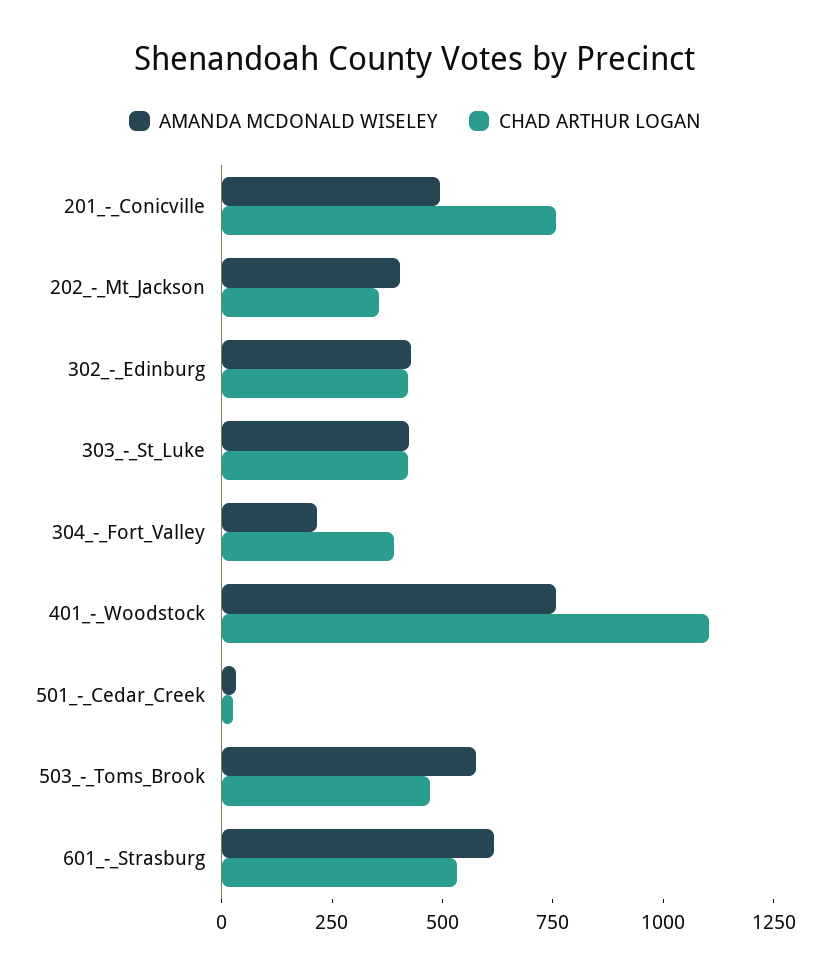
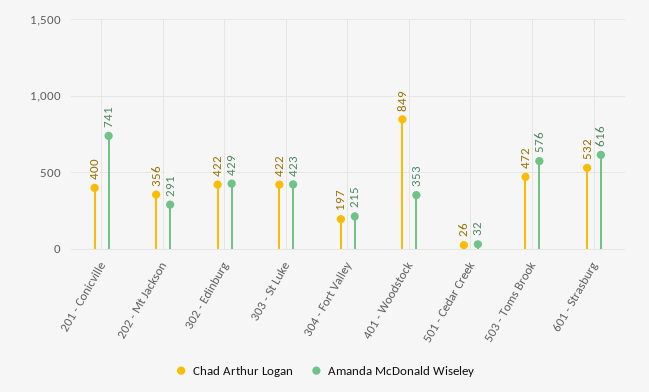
  {
    "AMANDA MCDONALD WISELEY": {
-     "201_-_Conicville": 500,
+     "201_-_Conicville": 741,
-     "202_-_Mt_Jackson": 400,
+     "202_-_Mt_Jackson": 291,
      "302_-_Edinburg": 429,
      "303_-_St_Luke": 423,
      "304_-_Fort_Valley": 215,
-     "401_-_Woodstock": 750,
+     "401_-_Woodstock": 353,
      "501_-_Cedar_Creek": 32,
      "503_-_Toms_Brook": 576,
      "601_-_Strasburg": 616
    },
    "CHAD ARTHUR LOGAN": {
-     "201_-_Conicville": 750,
+     "201_-_Conicville": 400,
      "202_-_Mt_Jackson": 356,
      "302_-_Edinburg": 422,
      "303_-_St_Luke": 422,
-     "304_-_Fort_Valley": 400,
+     "304_-_Fort_Valley": 197,
-     "401_-_Woodstock": 1100,
+     "401_-_Woodstock": 849,
      "501_-_Cedar_Creek": 26,
      "503_-_Toms_Brook": 472,
      "601_-_Strasburg": 532
    }
  }

